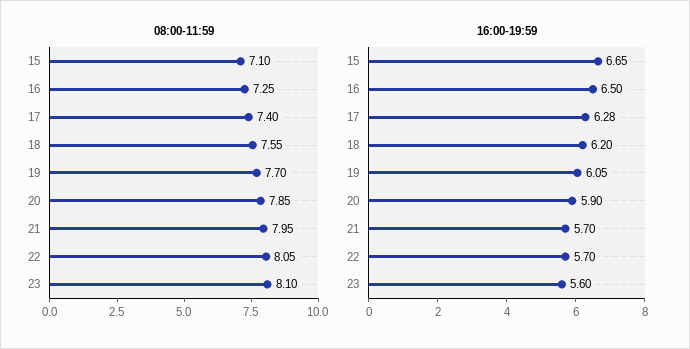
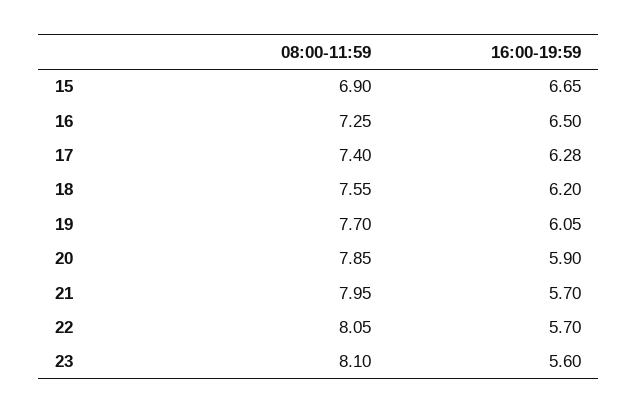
  {
    "08:00-11:59": {
-     "15": 7.1,
+     "15": 6.9,
      "16": 7.25,
      "17": 7.4,
      "18": 7.55,
      "19": 7.7,
      "20": 7.85,
      "21": 7.95,
      "22": 8.05,
      "23": 8.1
    },
    "16:00-19:59": {
      "15": 6.65,
      "16": 6.5,
      "17": 6.28,
      "18": 6.2,
      "19": 6.05,
      "20": 5.9,
      "21": 5.7,
      "22": 5.7,
      "23": 5.6
    }
  }

